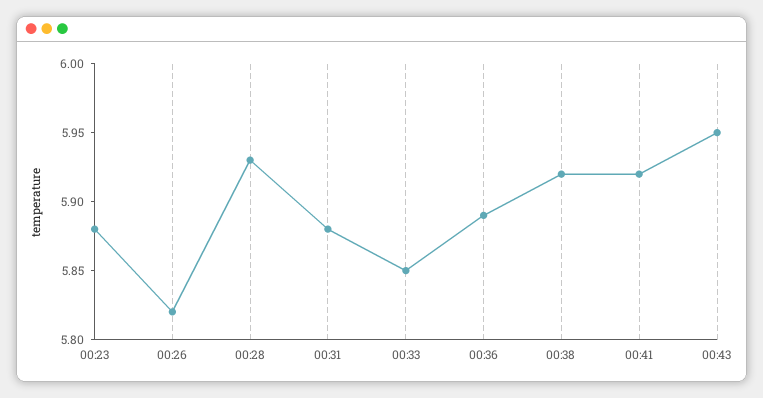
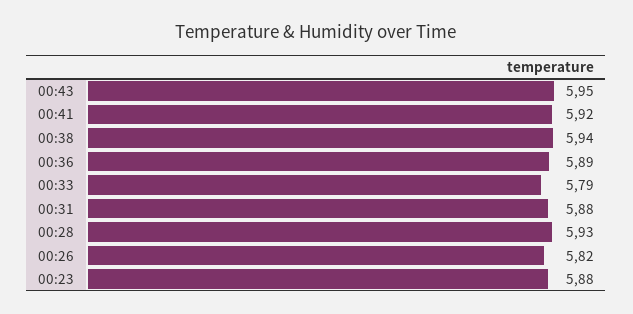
  {
    "00:23": 5.88,
    "00:26": 5.82,
    "00:28": 5.93,
    "00:31": 5.88,
-   "00:33": 5.85,
+   "00:33": 5.79,
    "00:36": 5.89,
-   "00:38": 5.92,
+   "00:38": 5.94,
    "00:41": 5.92,
    "00:43": 5.95
  }

